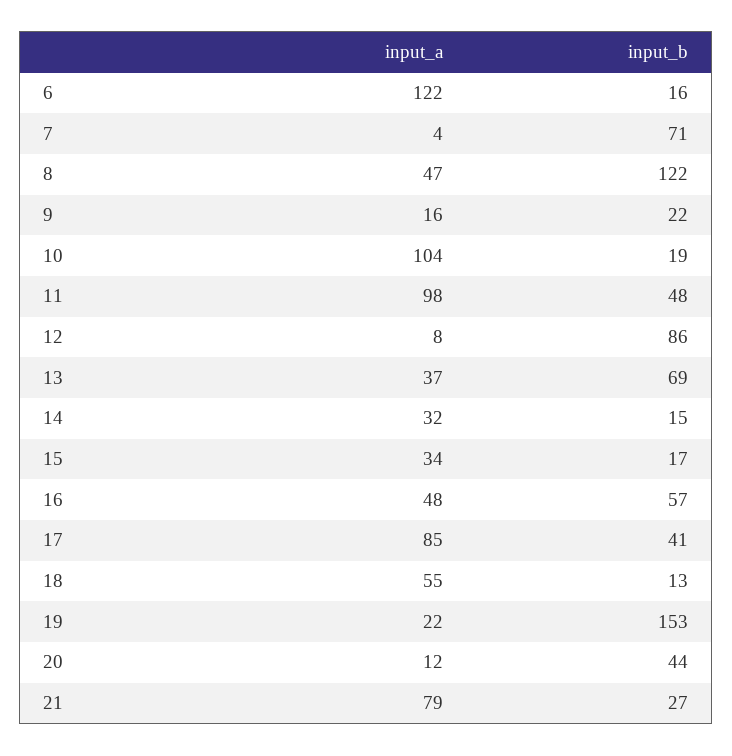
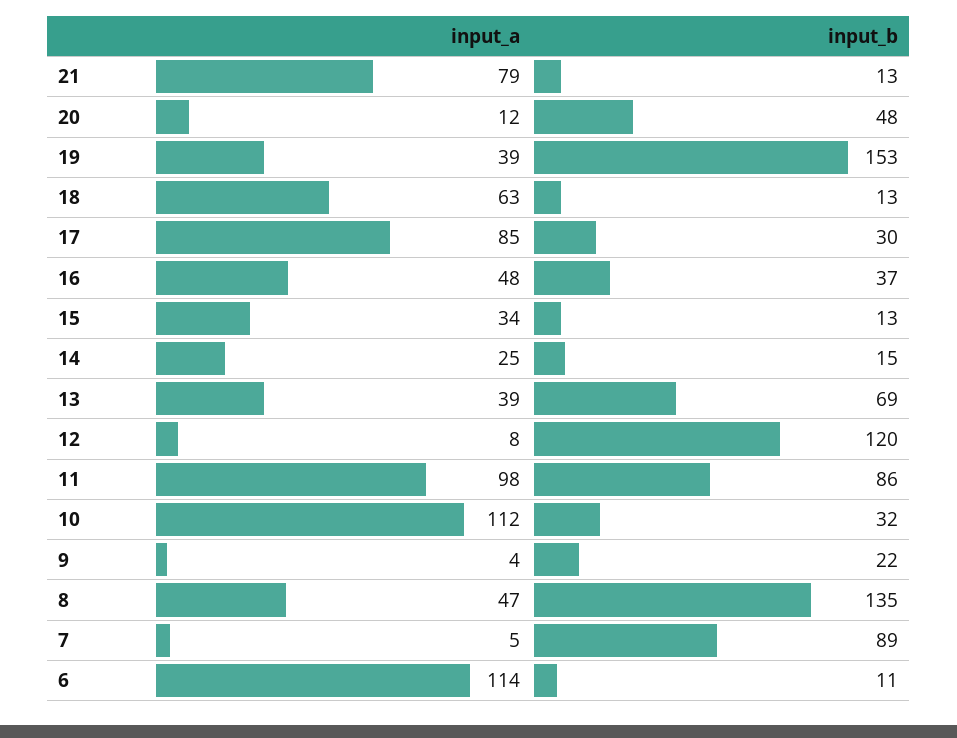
  {
    "input_a": {
-     "6": 122,
+     "6": 114,
-     "7": 4,
+     "7": 5,
      "8": 47,
-     "9": 16,
+     "9": 4,
-     "10": 104,
+     "10": 112,
      "11": 98,
      "12": 8,
-     "13": 37,
+     "13": 39,
-     "14": 32,
+     "14": 25,
      "15": 34,
      "16": 48,
      "17": 85,
-     "18": 55,
+     "18": 63,
-     "19": 22,
+     "19": 39,
      "20": 12,
      "21": 79
    },
    "input_b": {
-     "6": 16,
+     "6": 11,
-     "7": 71,
+     "7": 89,
-     "8": 122,
+     "8": 135,
      "9": 22,
-     "10": 19,
+     "10": 32,
-     "11": 48,
+     "11": 86,
-     "12": 86,
+     "12": 120,
      "13": 69,
      "14": 15,
-     "15": 17,
+     "15": 13,
-     "16": 57,
+     "16": 37,
-     "17": 41,
+     "17": 30,
      "18": 13,
      "19": 153,
-     "20": 44,
+     "20": 48,
-     "21": 27
+     "21": 13
    }
  }

